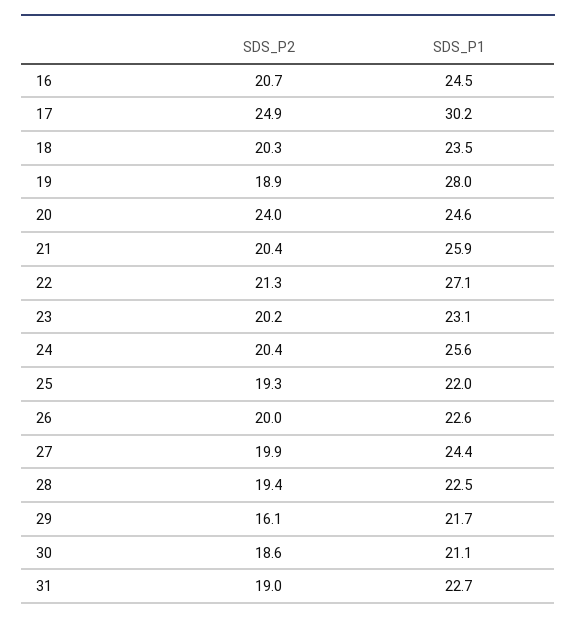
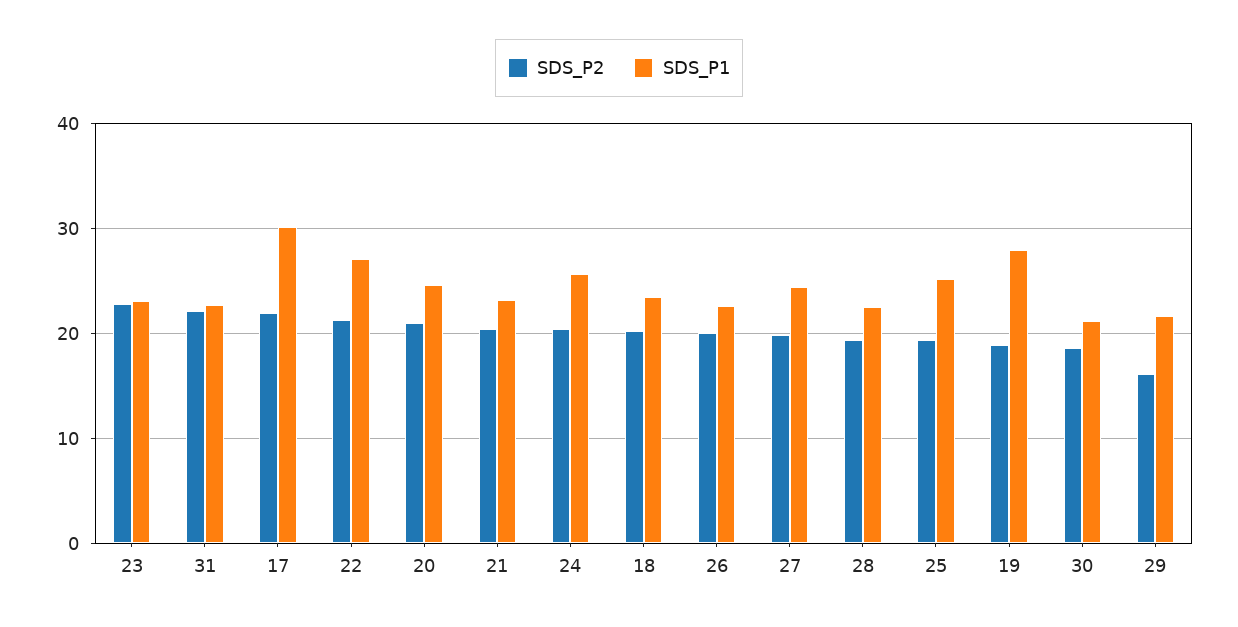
  {
    "SDS_P2": {
-     "16": 20.7,
-     "17": 24.9,
+     "17": 22,
      "18": 20.3,
      "19": 18.9,
-     "20": 24,
+     "20": 21,
      "21": 20.4,
      "22": 21.3,
-     "23": 20.2,
+     "23": 23,
      "24": 20.4,
      "25": 19.3,
      "26": 20,
      "27": 19.9,
      "28": 19.4,
      "29": 16.1,
      "30": 18.6,
-     "31": 19
+     "31": 22
    },
    "SDS_P1": {
-     "16": 24.5,
      "17": 30.2,
      "18": 23.5,
      "19": 28,
      "20": 24.6,
-     "21": 25.9,
+     "21": 23,
      "22": 27.1,
      "23": 23.1,
      "24": 25.6,
-     "25": 22,
+     "25": 25,
      "26": 22.6,
      "27": 24.4,
      "28": 22.5,
      "29": 21.7,
      "30": 21.1,
      "31": 22.7
    }
  }

